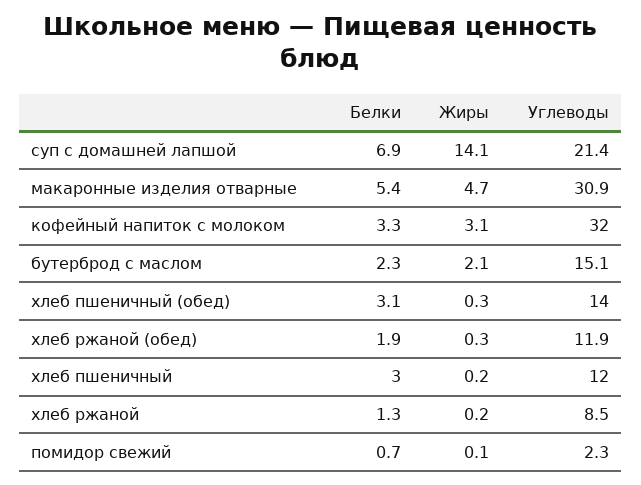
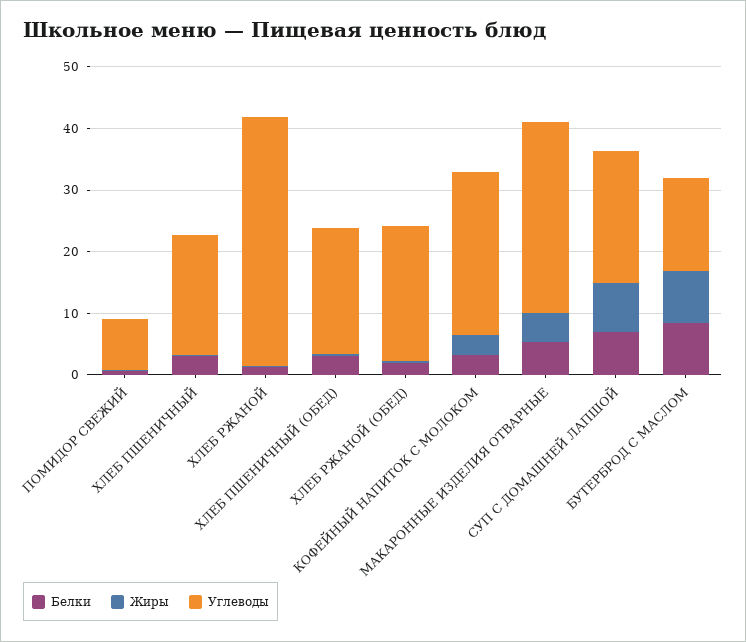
  {
    "Белки": {
      "суп с домашней лапшой": 6.9,
      "макаронные изделия отварные": 5.4,
      "кофейный напиток с молоком": 3.3,
-     "бутерброд с маслом": 2.3,
+     "бутерброд с маслом": 8,
      "хлеб пшеничный (обед)": 3.1,
      "хлеб ржаной (обед)": 1.9,
      "хлеб пшеничный": 3,
      "хлеб ржаной": 1.3,
      "помидор свежий": 0.7
    },
    "Жиры": {
-     "суп с домашней лапшой": 14.1,
+     "суп с домашней лапшой": 8,
      "макаронные изделия отварные": 4.7,
      "кофейный напиток с молоком": 3.1,
-     "бутерброд с маслом": 2.1,
+     "бутерброд с маслом": 8,
      "хлеб пшеничный (обед)": 0.3,
      "хлеб ржаной (обед)": 0.3,
      "хлеб пшеничный": 0.2,
      "хлеб ржаной": 0.2,
      "помидор свежий": 0.1
    },
    "Углеводы": {
      "суп с домашней лапшой": 21.4,
      "макаронные изделия отварные": 30.9,
-     "кофейный напиток с молоком": 32,
+     "кофейный напиток с молоком": 26,
      "бутерброд с маслом": 15.1,
-     "хлеб пшеничный (обед)": 14,
+     "хлеб пшеничный (обед)": 20,
-     "хлеб ржаной (обед)": 11.9,
+     "хлеб ржаной (обед)": 22,
-     "хлеб пшеничный": 12,
+     "хлеб пшеничный": 20,
-     "хлеб ржаной": 8.5,
+     "хлеб ржаной": 40,
-     "помидор свежий": 2.3
+     "помидор свежий": 8
    }
  }

